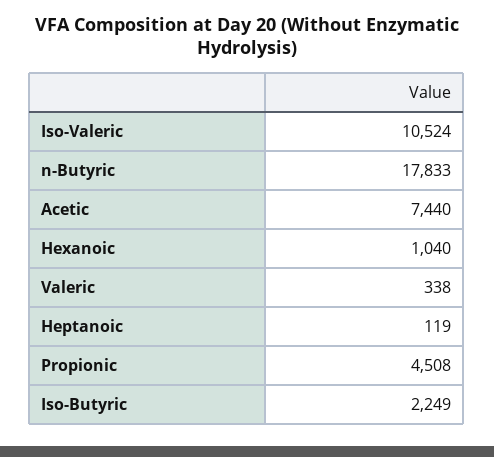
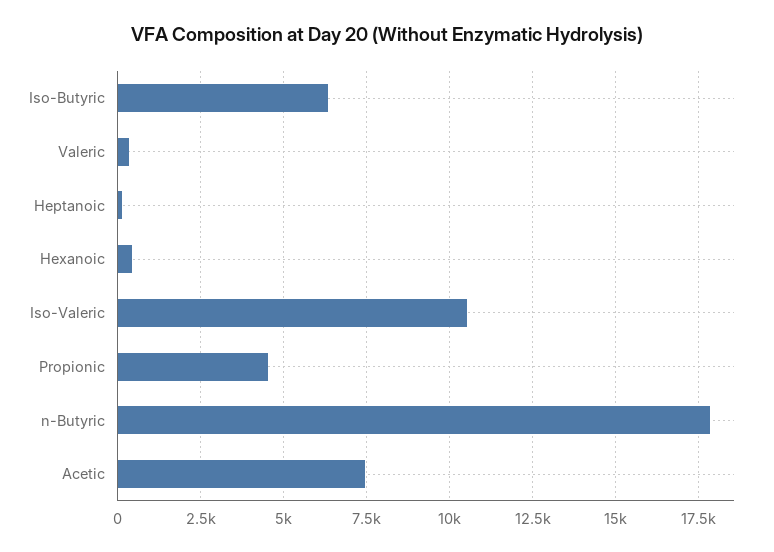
  {
    "Iso-Valeric": 10524,
    "n-Butyric": 17833,
    "Acetic": 7440,
-   "Hexanoic": 1040,
+   "Hexanoic": 500,
    "Valeric": 338,
    "Heptanoic": 119,
    "Propionic": 4508,
-   "Iso-Butyric": 2249
+   "Iso-Butyric": 6250
  }

